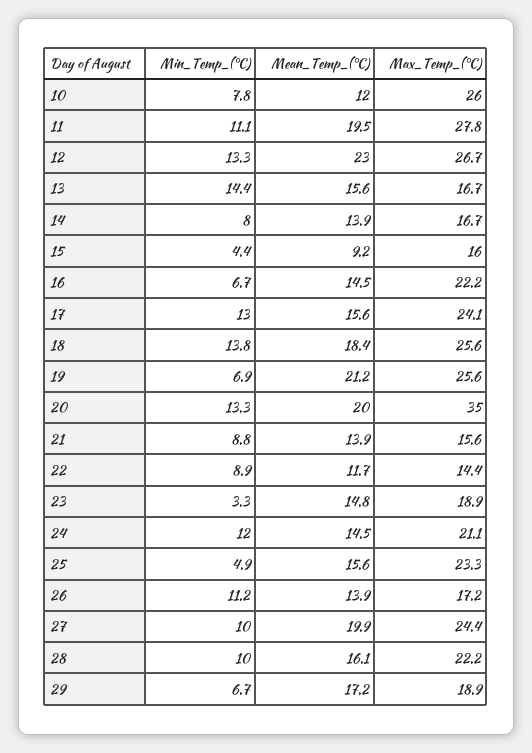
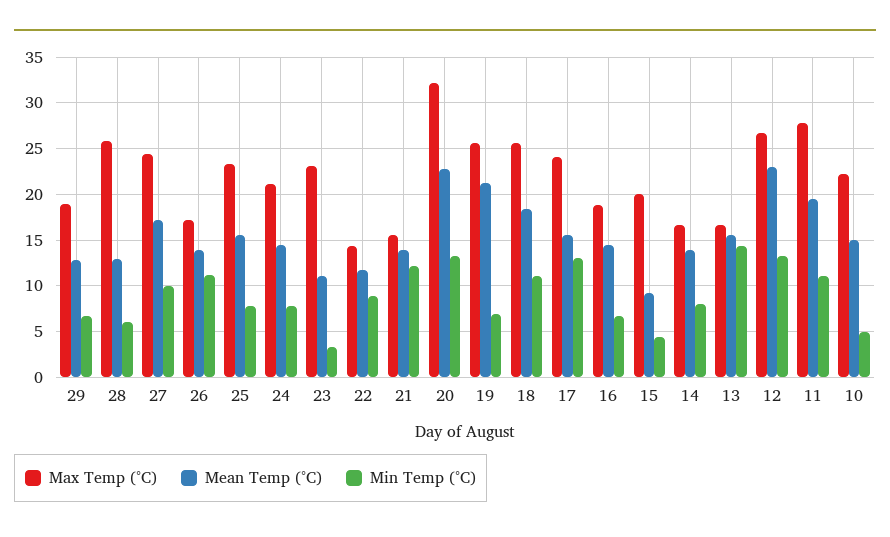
  {
    "Min_Temp_(°C)": {
-     "10": 7.8,
+     "10": 5,
      "11": 11.1,
      "12": 13.3,
      "13": 14.4,
      "14": 8,
      "15": 4.4,
      "16": 6.7,
      "17": 13,
-     "18": 13.8,
+     "18": 11,
      "19": 6.9,
      "20": 13.3,
-     "21": 8.8,
+     "21": 12,
      "22": 8.9,
      "23": 3.3,
-     "24": 12,
+     "24": 8,
-     "25": 4.9,
+     "25": 8,
      "26": 11.2,
      "27": 10,
-     "28": 10,
+     "28": 6,
      "29": 6.7
    },
    "Mean_Temp_(°C)": {
-     "10": 12,
+     "10": 15,
      "11": 19.5,
      "12": 23,
      "13": 15.6,
      "14": 13.9,
      "15": 9.2,
      "16": 14.5,
      "17": 15.6,
      "18": 18.4,
      "19": 21.2,
-     "20": 20,
+     "20": 23,
      "21": 13.9,
      "22": 11.7,
-     "23": 14.8,
+     "23": 11,
      "24": 14.5,
      "25": 15.6,
      "26": 13.9,
-     "27": 19.9,
+     "27": 17,
-     "28": 16.1,
+     "28": 13,
-     "29": 17.2
+     "29": 13
    },
    "Max_Temp_(°C)": {
-     "10": 26,
+     "10": 22,
      "11": 27.8,
      "12": 26.7,
      "13": 16.7,
      "14": 16.7,
-     "15": 16,
+     "15": 20,
-     "16": 22.2,
+     "16": 19,
      "17": 24.1,
      "18": 25.6,
      "19": 25.6,
-     "20": 35,
+     "20": 32,
      "21": 15.6,
      "22": 14.4,
-     "23": 18.9,
+     "23": 23,
      "24": 21.1,
      "25": 23.3,
      "26": 17.2,
      "27": 24.4,
-     "28": 22.2,
+     "28": 26,
      "29": 18.9
    }
  }

